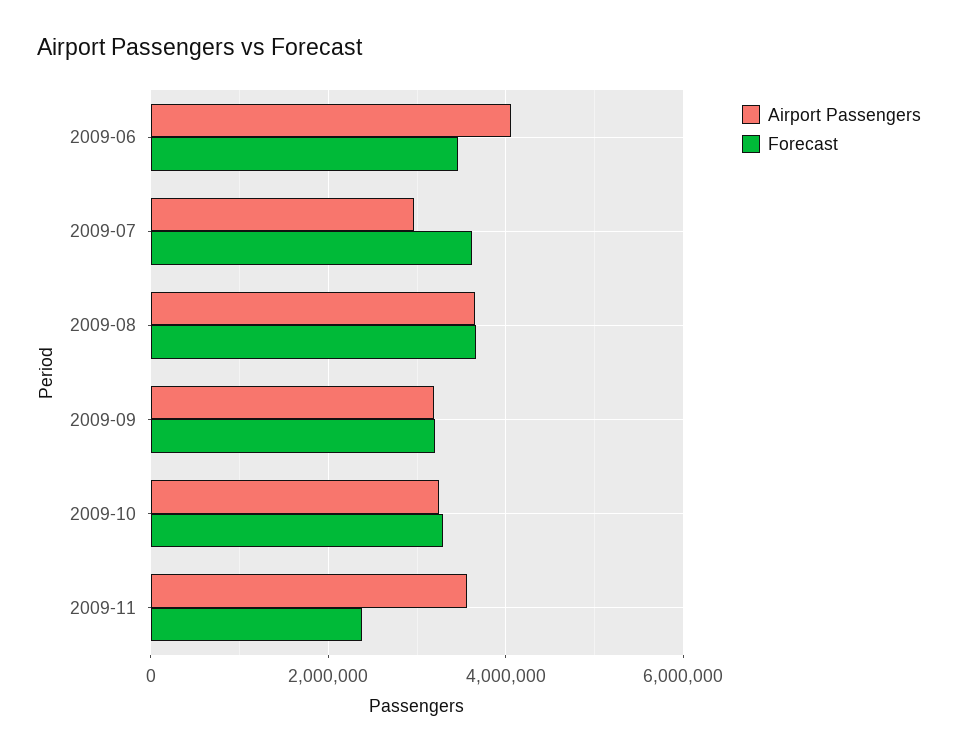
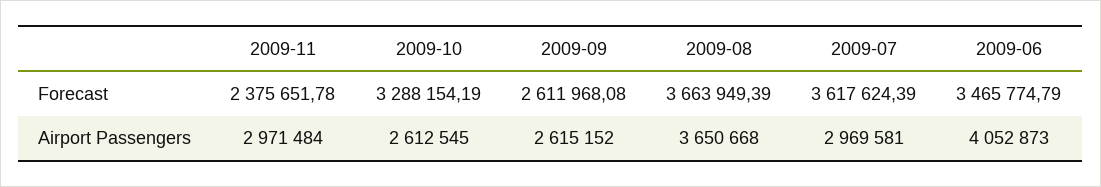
  {
    "Airport Passengers": {
      "2009-06": 4052873,
      "2009-07": 2969581,
      "2009-08": 3650668,
-     "2009-09": 3200000,
+     "2009-09": 2615152,
-     "2009-10": 3200000,
+     "2009-10": 2612545,
-     "2009-11": 3600000
+     "2009-11": 2971484
    },
    "Forecast": {
      "2009-06": 3465774.79,
      "2009-07": 3617624.39,
      "2009-08": 3663949.39,
-     "2009-09": 3200000,
+     "2009-09": 2611968.08,
      "2009-10": 3288154.19,
      "2009-11": 2375651.78
    }
  }

